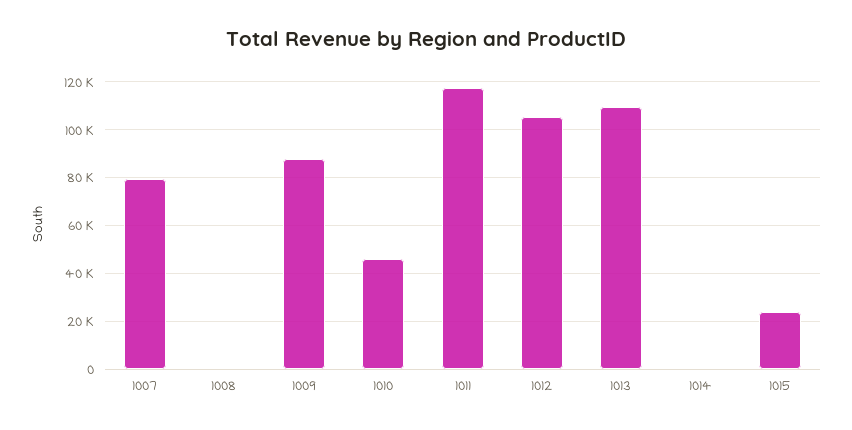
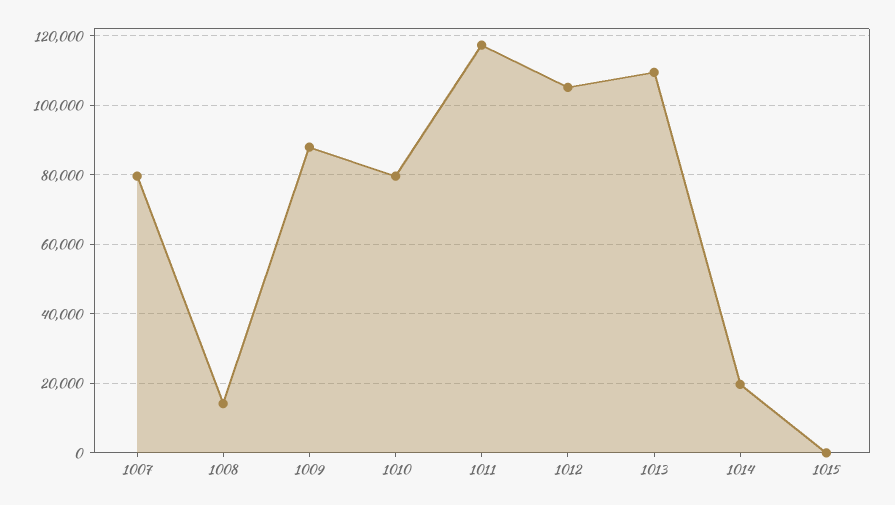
  {
    "1007": 80000,
-   "1008": 0,
+   "1008": 14000,
    "1009": 88000,
-   "1010": 45000,
+   "1010": 80000,
    "1011": 118000,
    "1012": 106000,
    "1013": 110000,
-   "1014": 0,
+   "1014": 20000,
-   "1015": 25000
+   "1015": 0
  }

